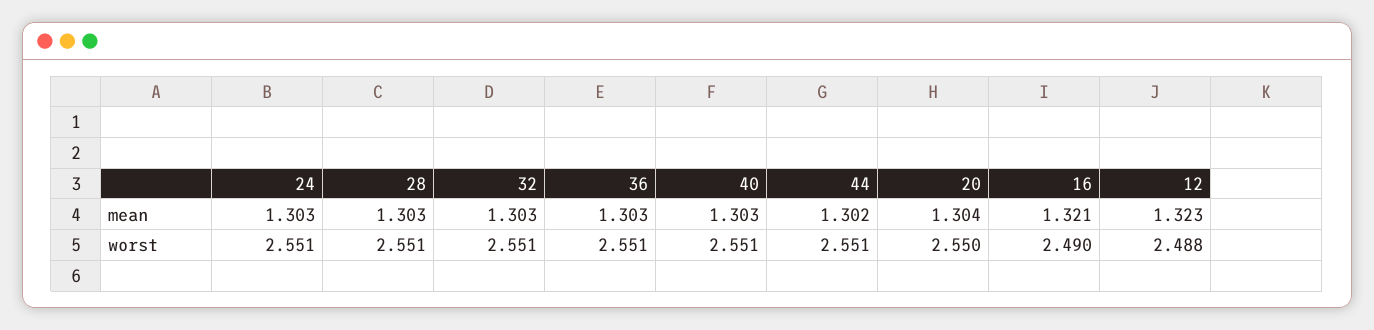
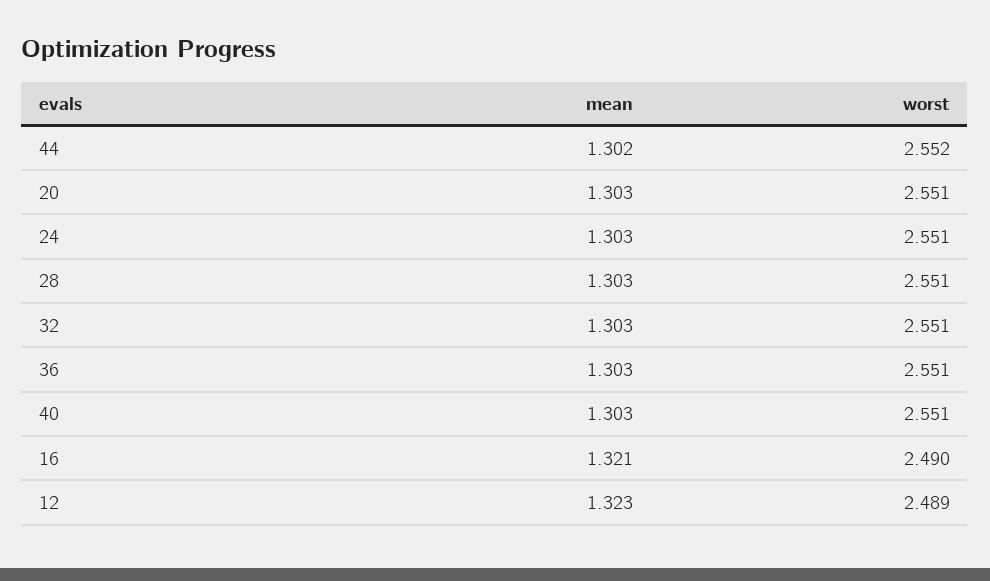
  {
    "24": {
      "mean": 1.303,
      "worst": 2.551
    },
    "28": {
      "mean": 1.303,
      "worst": 2.551
    },
    "32": {
      "mean": 1.303,
      "worst": 2.551
    },
    "36": {
      "mean": 1.303,
      "worst": 2.551
    },
    "40": {
      "mean": 1.303,
      "worst": 2.551
    },
    "44": {
      "mean": 1.302,
-     "worst": 2.551
+     "worst": 2.552
    },
    "20": {
-     "mean": 1.304,
+     "mean": 1.303,
-     "worst": 2.55
+     "worst": 2.551
    },
    "16": {
      "mean": 1.321,
      "worst": 2.49
    },
    "12": {
      "mean": 1.323,
-     "worst": 2.488
+     "worst": 2.489
    }
  }

